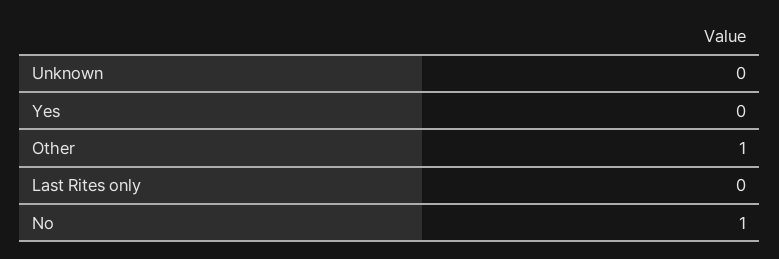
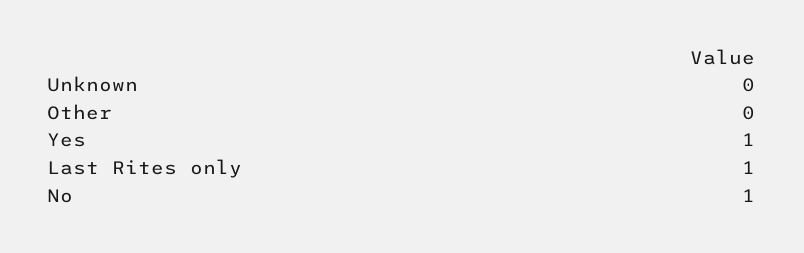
  {
    "Unknown": 0,
-   "Yes": 0,
+   "Yes": 1,
-   "Other": 1,
+   "Other": 0,
-   "Last Rites only": 0,
+   "Last Rites only": 1,
    "No": 1
  }

